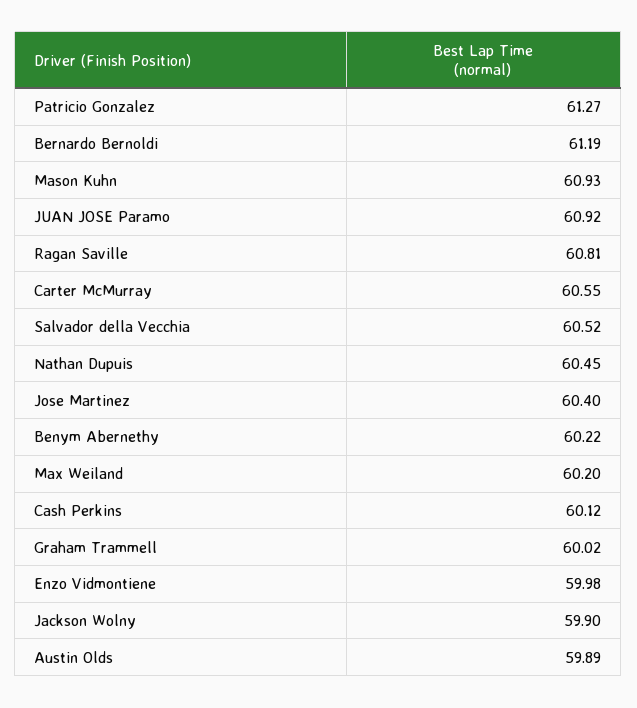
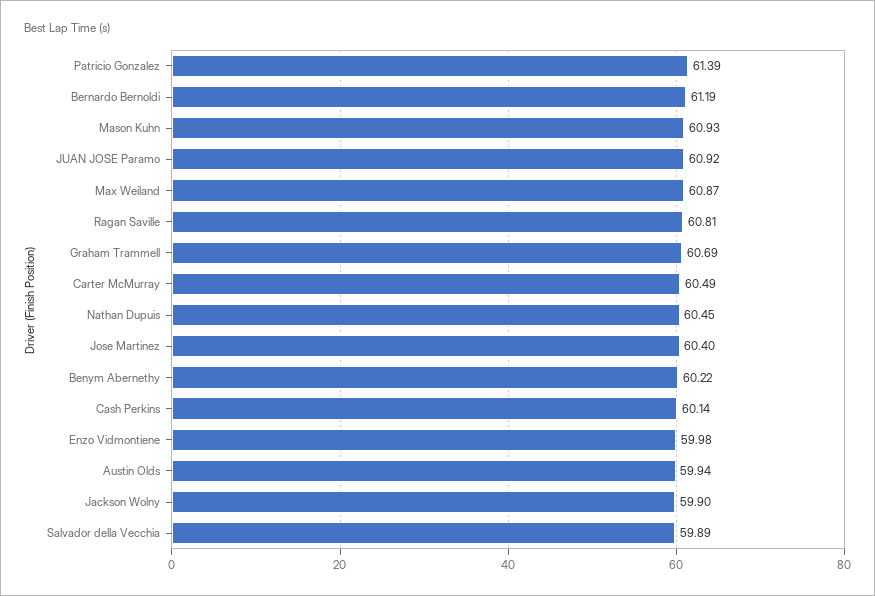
  {
-   "Patricio Gonzalez": 61.27,
+   "Patricio Gonzalez": 61.39,
    "Bernardo Bernoldi": 61.19,
    "Mason Kuhn": 60.93,
    "JUAN JOSE Paramo": 60.92,
    "Ragan Saville": 60.81,
-   "Carter McMurray": 60.55,
+   "Carter McMurray": 60.49,
-   "Salvador della Vecchia": 60.52,
+   "Salvador della Vecchia": 59.89,
    "Nathan Dupuis": 60.45,
    "Jose Martinez": 60.4,
    "Benym Abernethy": 60.22,
-   "Max Weiland": 60.2,
+   "Max Weiland": 60.87,
-   "Cash Perkins": 60.12,
+   "Cash Perkins": 60.14,
-   "Graham Trammell": 60.02,
+   "Graham Trammell": 60.69,
    "Enzo Vidmontiene": 59.98,
    "Jackson Wolny": 59.9,
-   "Austin Olds": 59.89
+   "Austin Olds": 59.94
  }

